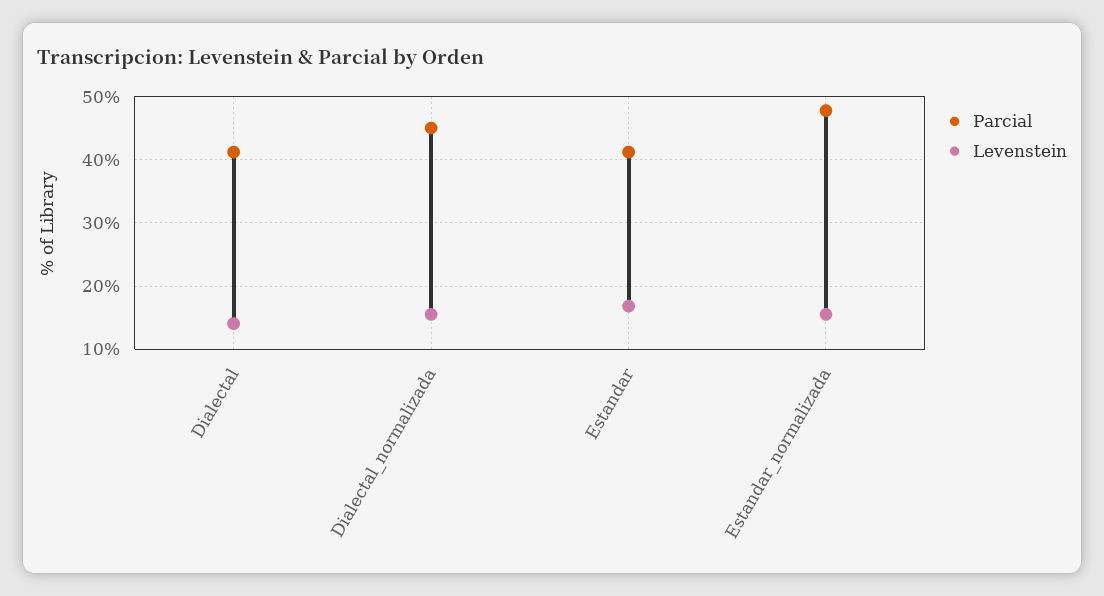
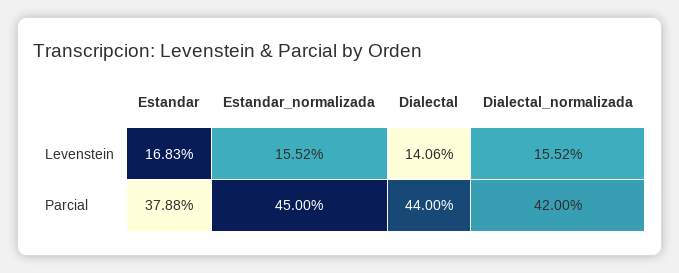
  {
    "Parcial": {
-     "Dialectal": 41,
+     "Dialectal": 44,
-     "Dialectal_normalizada": 45,
+     "Dialectal_normalizada": 42,
-     "Estandar": 41,
+     "Estandar": 37.88,
-     "Estandar_normalizada": 48
+     "Estandar_normalizada": 45
    },
    "Levenstein": {
      "Dialectal": 14.06,
      "Dialectal_normalizada": 15.52,
      "Estandar": 16.83,
      "Estandar_normalizada": 15.52
    }
  }

